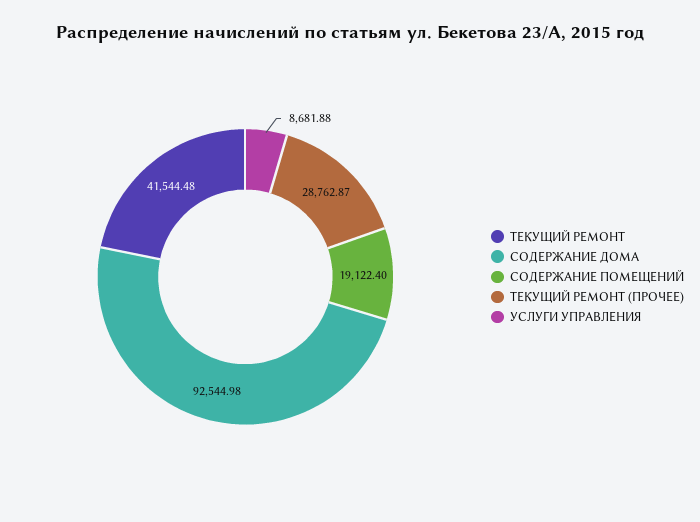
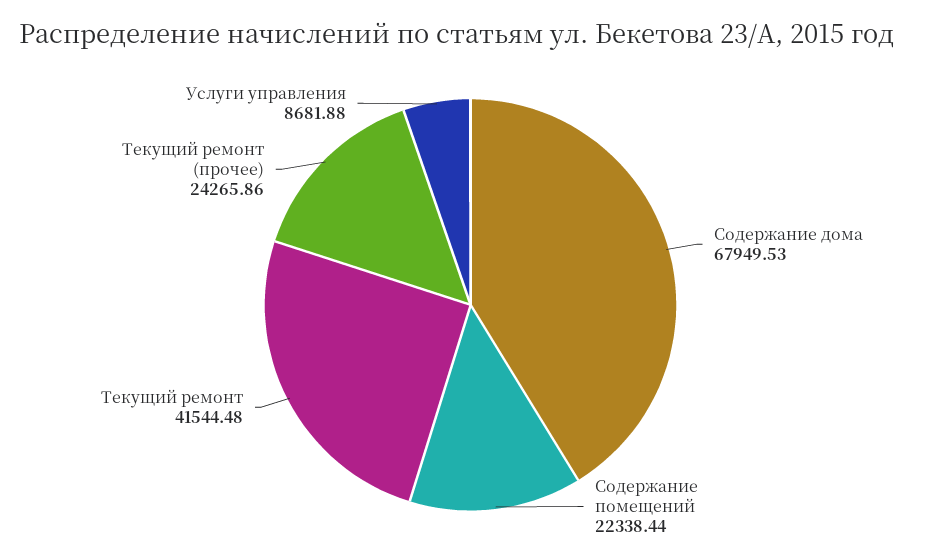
  {
    "ТЕКУЩИЙ РЕМОНТ": 41544.48,
-   "СОДЕРЖАНИЕ ДОМА": 92544.98,
+   "СОДЕРЖАНИЕ ДОМА": 67949.53,
-   "СОДЕРЖАНИЕ ПОМЕЩЕНИЙ": 19122.4,
+   "СОДЕРЖАНИЕ ПОМЕЩЕНИЙ": 22338.44,
-   "ТЕКУЩИЙ РЕМОНТ (ПРОЧЕЕ)": 28762.87,
+   "ТЕКУЩИЙ РЕМОНТ (ПРОЧЕЕ)": 24265.86,
    "УСЛУГИ УПРАВЛЕНИЯ": 8681.88
  }

